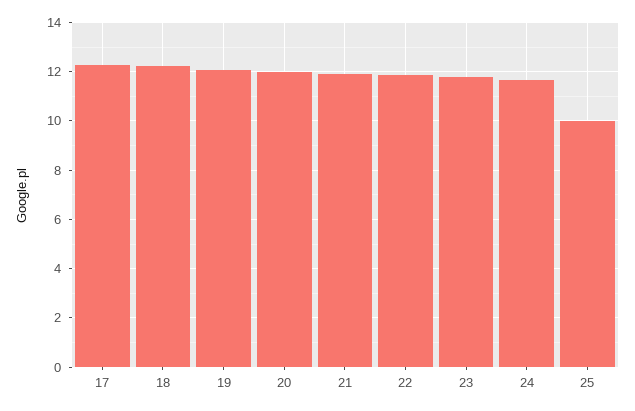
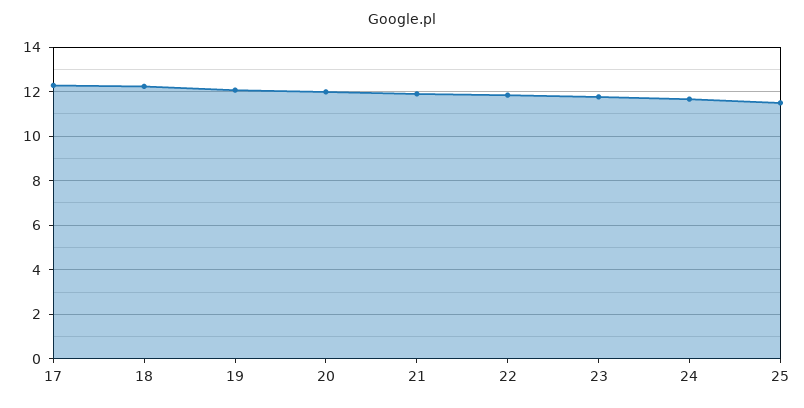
  {
    "17": 12.25,
    "18": 12.25,
    "19": 12,
    "20": 12,
    "21": 12,
    "22": 11.75,
    "23": 11.75,
    "24": 11.75,
-   "25": 10
+   "25": 11.5
  }

